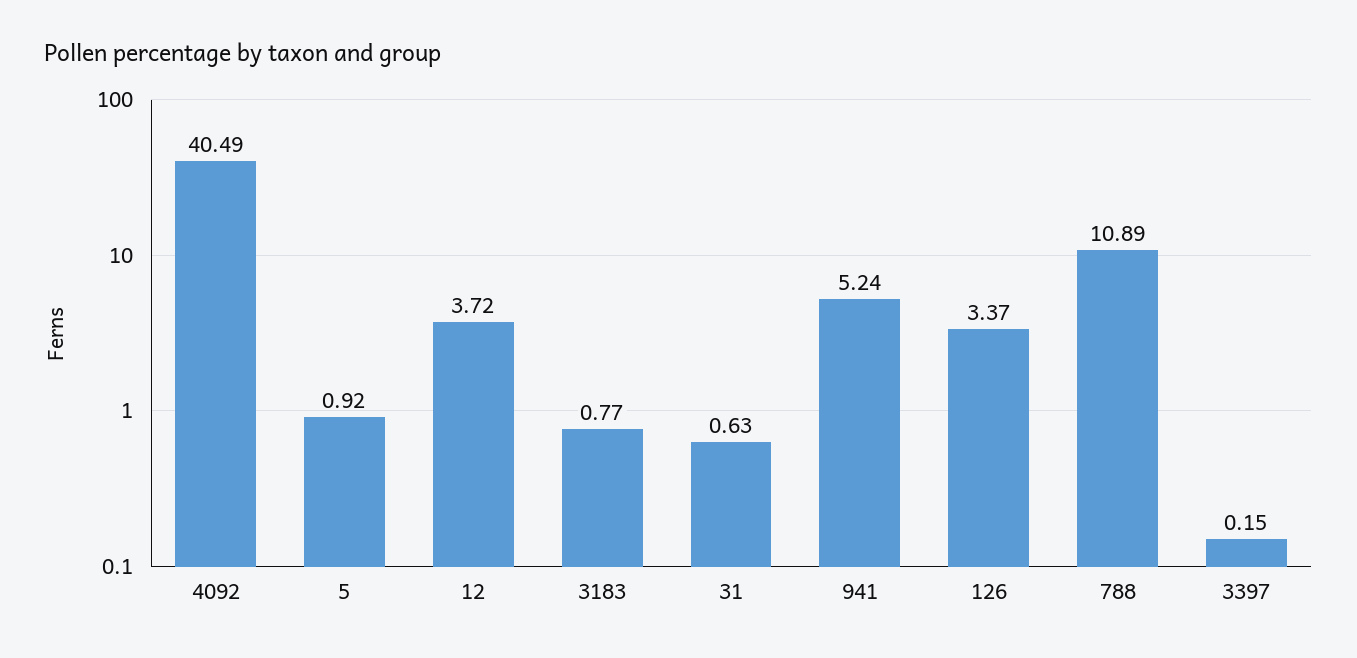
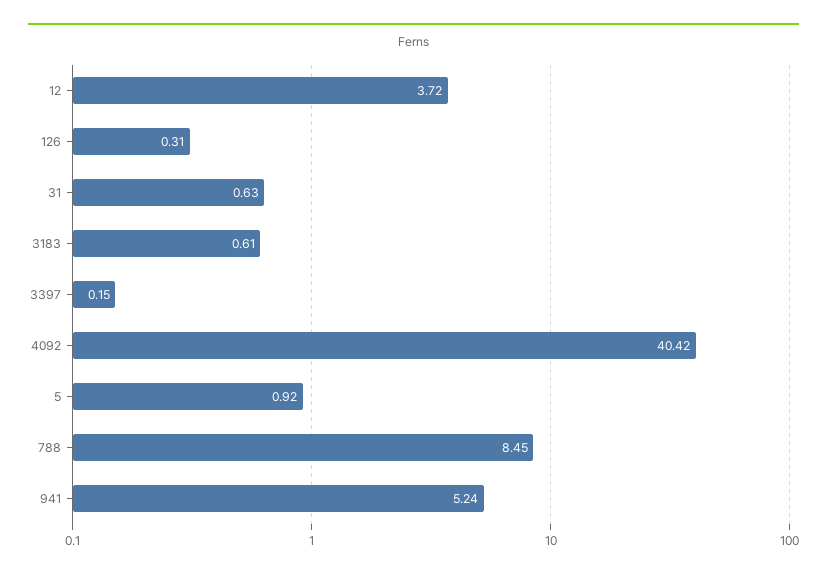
  {
-   "4092": 40.49,
+   "4092": 40.42,
    "5": 0.92,
    "12": 3.72,
-   "3183": 0.77,
+   "3183": 0.61,
    "31": 0.63,
    "941": 5.24,
-   "126": 3.37,
+   "126": 0.31,
-   "788": 10.89,
+   "788": 8.45,
    "3397": 0.15
  }

